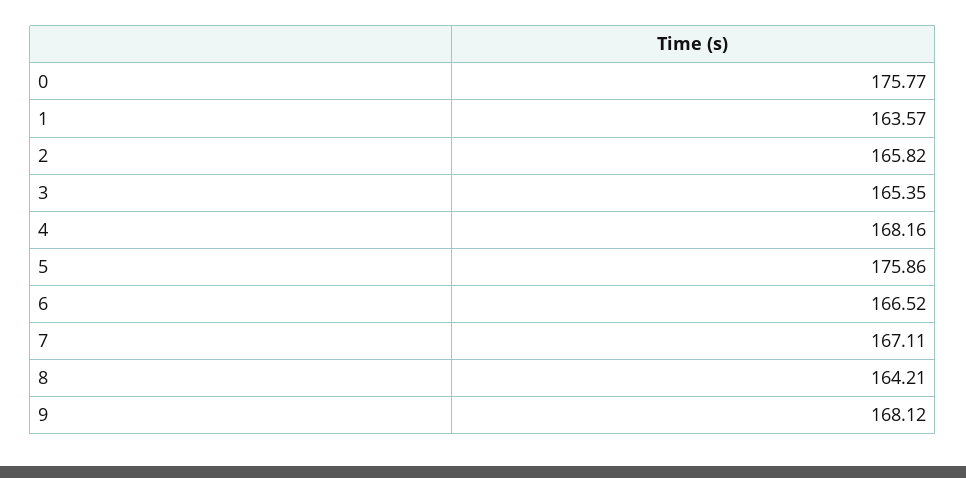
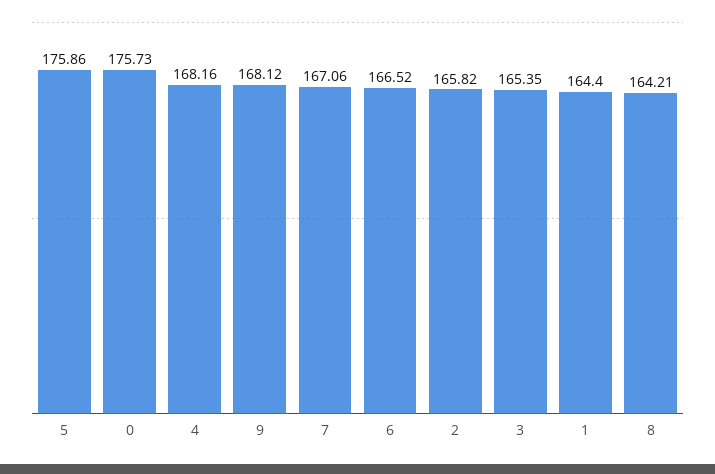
  {
-   "0": 175.77,
+   "0": 175.73,
-   "1": 163.57,
+   "1": 164.4,
    "2": 165.82,
    "3": 165.35,
    "4": 168.16,
    "5": 175.86,
    "6": 166.52,
-   "7": 167.11,
+   "7": 167.06,
    "8": 164.21,
    "9": 168.12
  }

